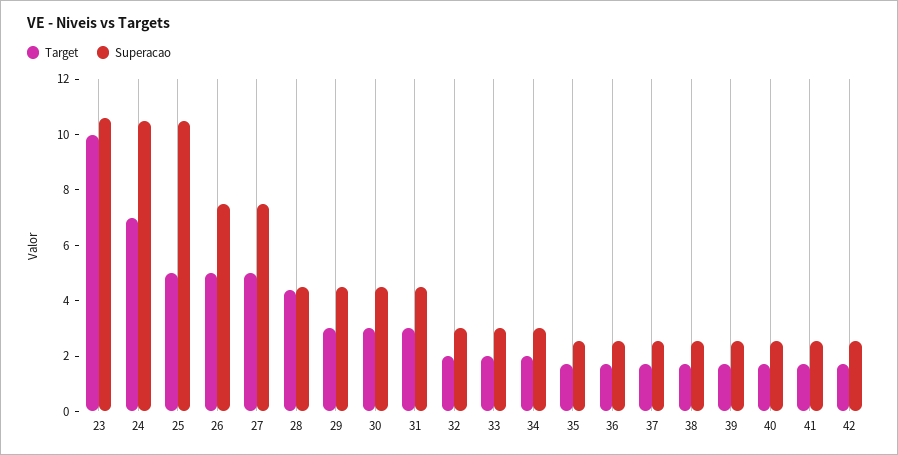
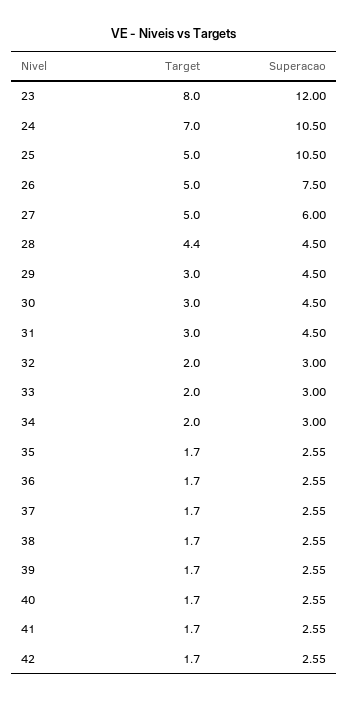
  {
    "Target": {
-     "23": 10,
+     "23": 8,
      "24": 7,
      "25": 5,
      "26": 5,
      "27": 5,
      "28": 4.4,
      "29": 3,
      "30": 3,
      "31": 3,
      "32": 2,
      "33": 2,
      "34": 2,
      "35": 1.7,
      "36": 1.7,
      "37": 1.7,
      "38": 1.7,
      "39": 1.7,
      "40": 1.7,
      "41": 1.7,
      "42": 1.7
    },
    "Superacao": {
-     "23": 10.5,
+     "23": 12,
      "24": 10.5,
      "25": 10.5,
      "26": 7.5,
-     "27": 7.5,
+     "27": 6,
      "28": 4.5,
      "29": 4.5,
      "30": 4.5,
      "31": 4.5,
      "32": 3,
      "33": 3,
      "34": 3,
      "35": 2.55,
      "36": 2.55,
      "37": 2.55,
      "38": 2.55,
      "39": 2.55,
      "40": 2.55,
      "41": 2.55,
      "42": 2.55
    }
  }

